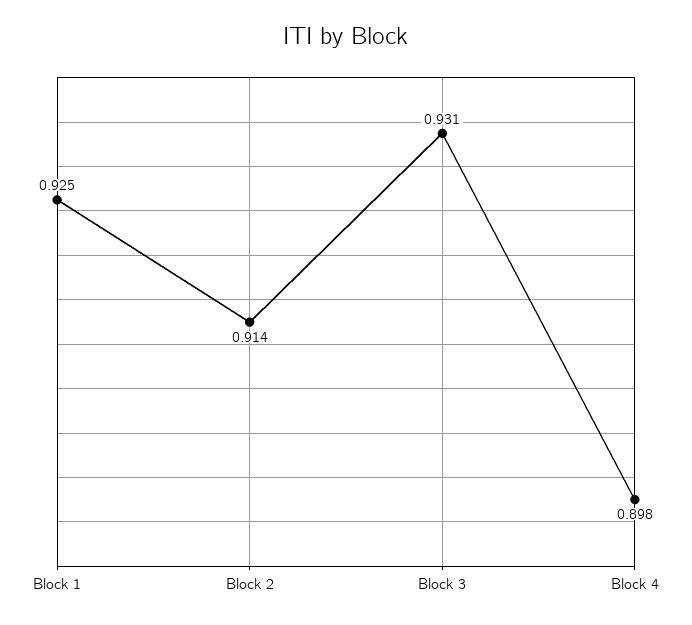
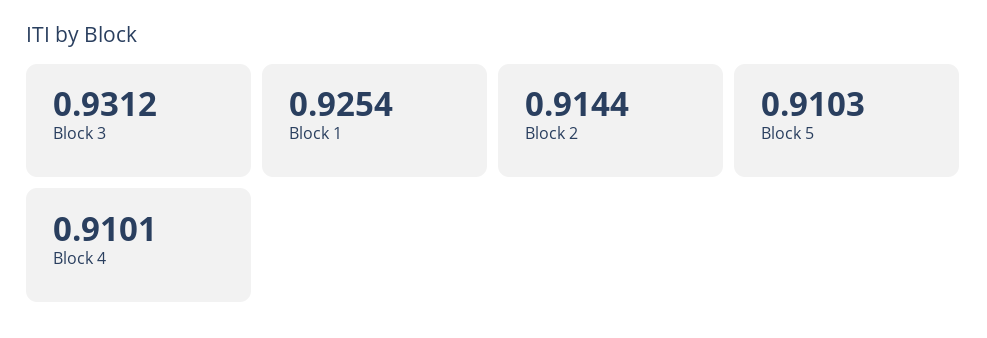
  {
    "Block 1": 0.9254,
    "Block 2": 0.9144,
    "Block 3": 0.9312,
-   "Block 4": 0.898
+   "Block 4": 0.9101,
+   "Block 5": 0.9103
  }

